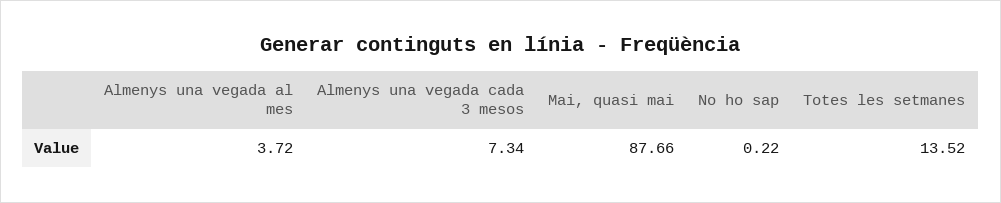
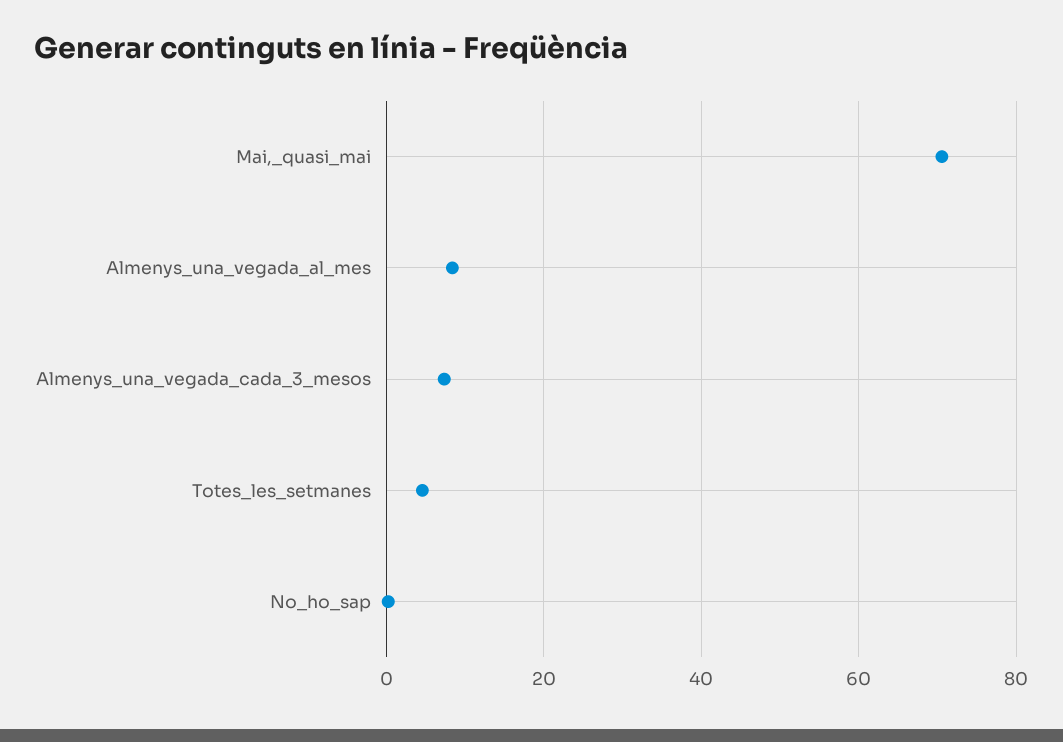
  {
-   "Almenys una vegada al mes": 3.72,
+   "Almenys una vegada al mes": 8,
    "Almenys una vegada cada 3 mesos": 7.34,
-   "Mai, quasi mai": 87.66,
+   "Mai, quasi mai": 70,
    "No ho sap": 0.22,
-   "Totes les setmanes": 13.52
+   "Totes les setmanes": 4
  }

